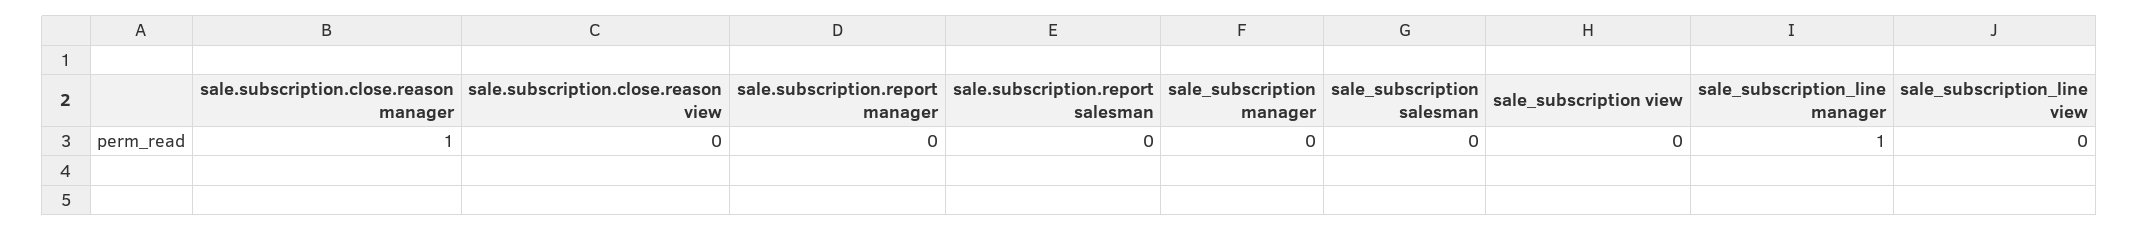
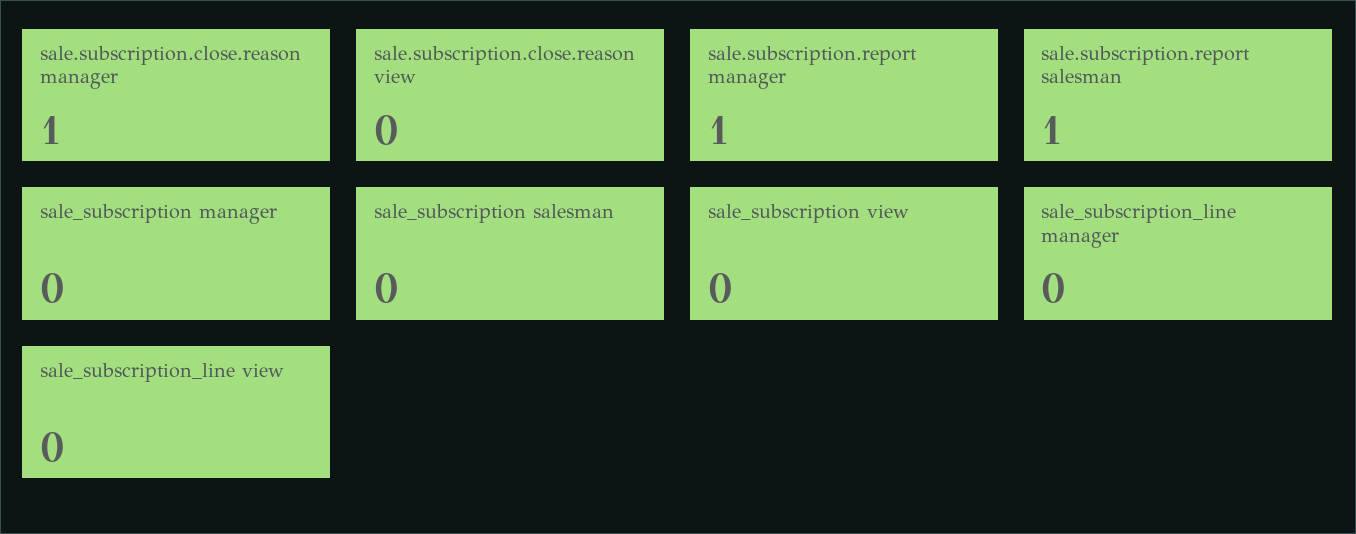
  {
    "sale.subscription.close.reason manager": 1,
    "sale.subscription.close.reason view": 0,
-   "sale.subscription.report manager": 0,
+   "sale.subscription.report manager": 1,
-   "sale.subscription.report salesman": 0,
+   "sale.subscription.report salesman": 1,
    "sale_subscription manager": 0,
    "sale_subscription salesman": 0,
    "sale_subscription view": 0,
-   "sale_subscription_line manager": 1,
+   "sale_subscription_line manager": 0,
    "sale_subscription_line view": 0
  }

